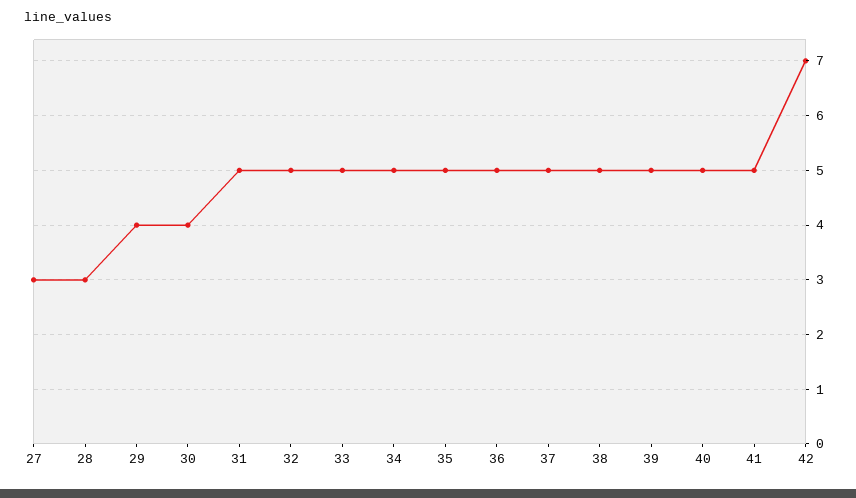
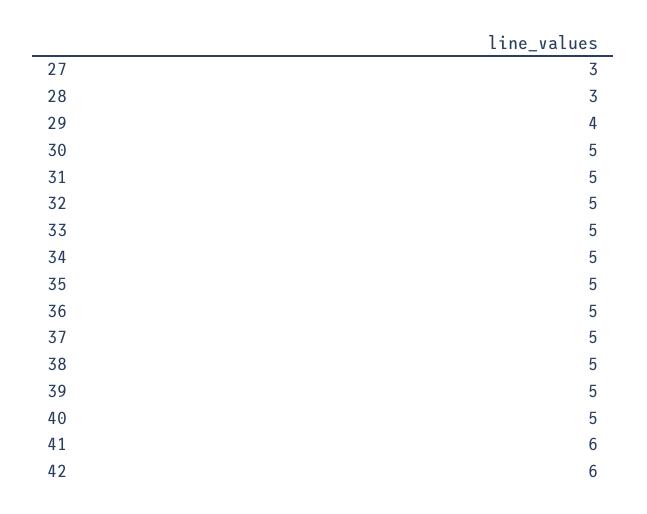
  {
    "27": 3,
    "28": 3,
    "29": 4,
-   "30": 4,
+   "30": 5,
    "31": 5,
    "32": 5,
    "33": 5,
    "34": 5,
    "35": 5,
    "36": 5,
    "37": 5,
    "38": 5,
    "39": 5,
    "40": 5,
-   "41": 5,
+   "41": 6,
-   "42": 7
+   "42": 6
  }

